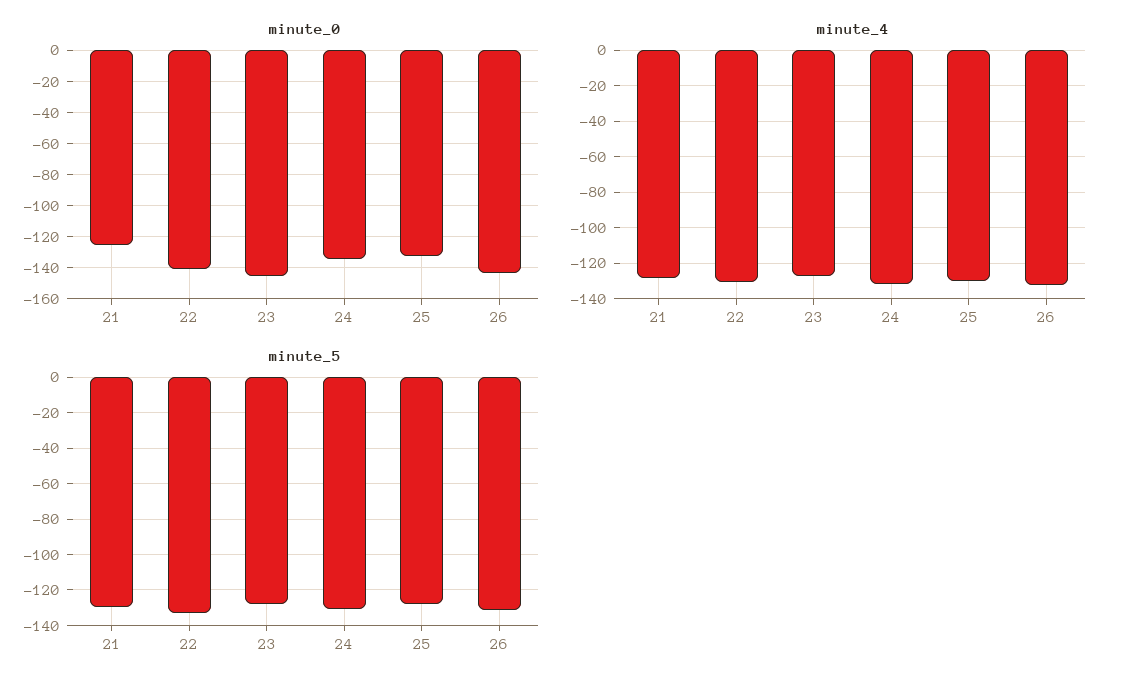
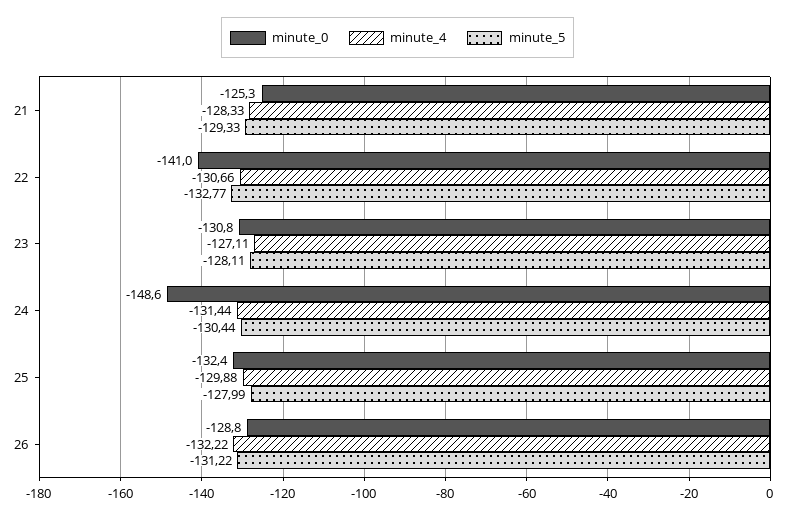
  {
    "minute_0": {
      "21": -125.3,
      "22": -141,
-     "23": -145,
+     "23": -130.8,
-     "24": -135,
+     "24": -148.6,
      "25": -132.4,
-     "26": -145
+     "26": -128.8
    },
    "minute_4": {
      "21": -128.33,
      "22": -130.66,
      "23": -127.11,
      "24": -131.44,
      "25": -129.88,
      "26": -132.22
    },
    "minute_5": {
      "21": -129.33,
      "22": -132.77,
      "23": -128.11,
      "24": -130.44,
      "25": -127.99,
      "26": -131.22
    }
  }

